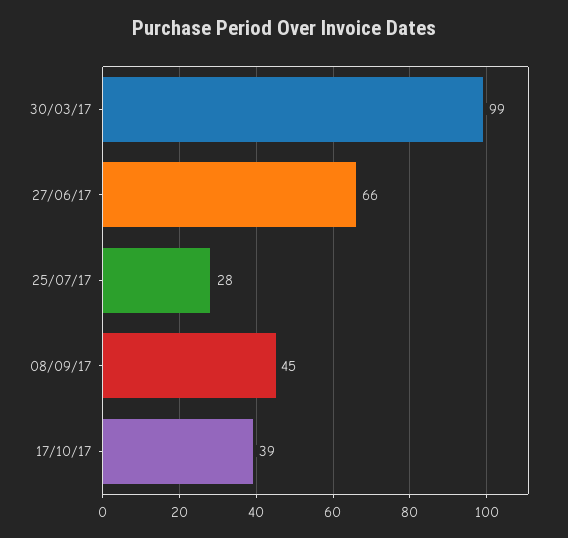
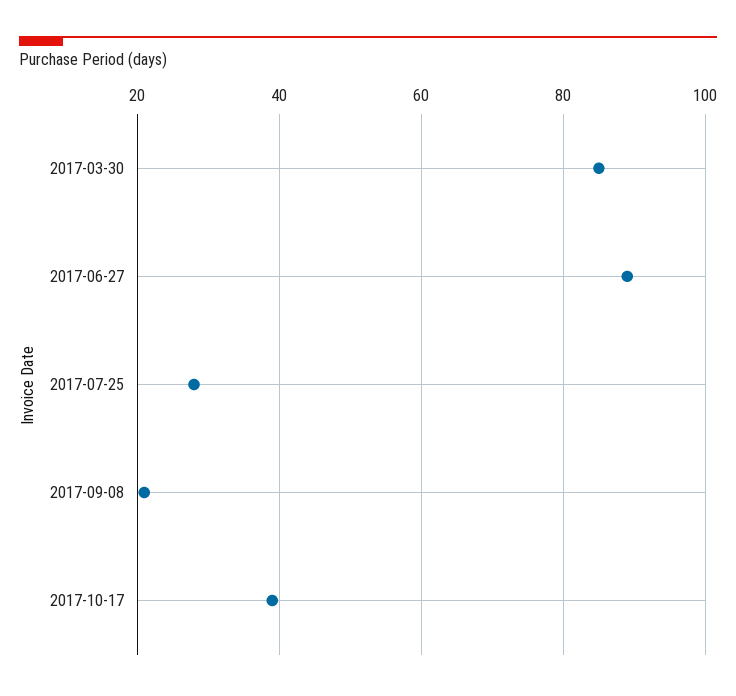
  {
-   "30/03/17": 99,
+   "30/03/17": 85,
-   "27/06/17": 66,
+   "27/06/17": 90,
    "25/07/17": 28,
-   "08/09/17": 45,
+   "08/09/17": 20,
    "17/10/17": 39
  }

